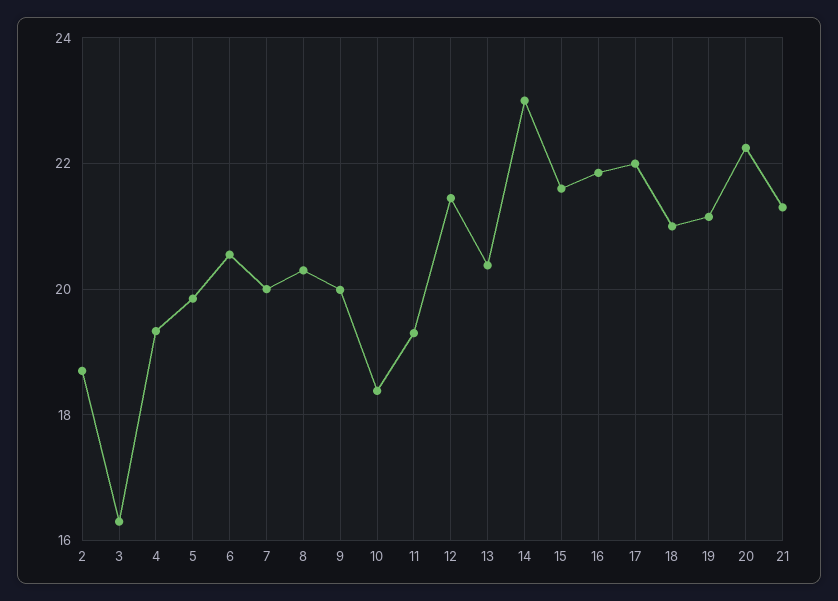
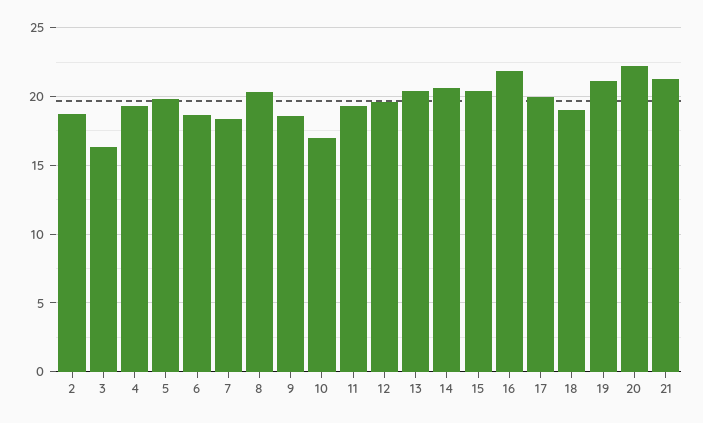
  {
    "2": 18.8,
    "3": 16.4,
    "4": 19.4,
    "5": 19.8,
-   "6": 20.6,
+   "6": 18.5,
-   "7": 20,
+   "7": 18.5,
    "8": 20.4,
-   "9": 20,
+   "9": 18.5,
-   "10": 18.4,
+   "10": 17,
    "11": 19.4,
-   "12": 21.4,
+   "12": 19.5,
    "13": 20.4,
-   "14": 23,
+   "14": 20.5,
-   "15": 21.6,
+   "15": 20.5,
    "16": 21.8,
-   "17": 22,
+   "17": 20,
-   "18": 21,
+   "18": 19,
    "19": 21.2,
    "20": 22.2,
    "21": 21.4
  }

